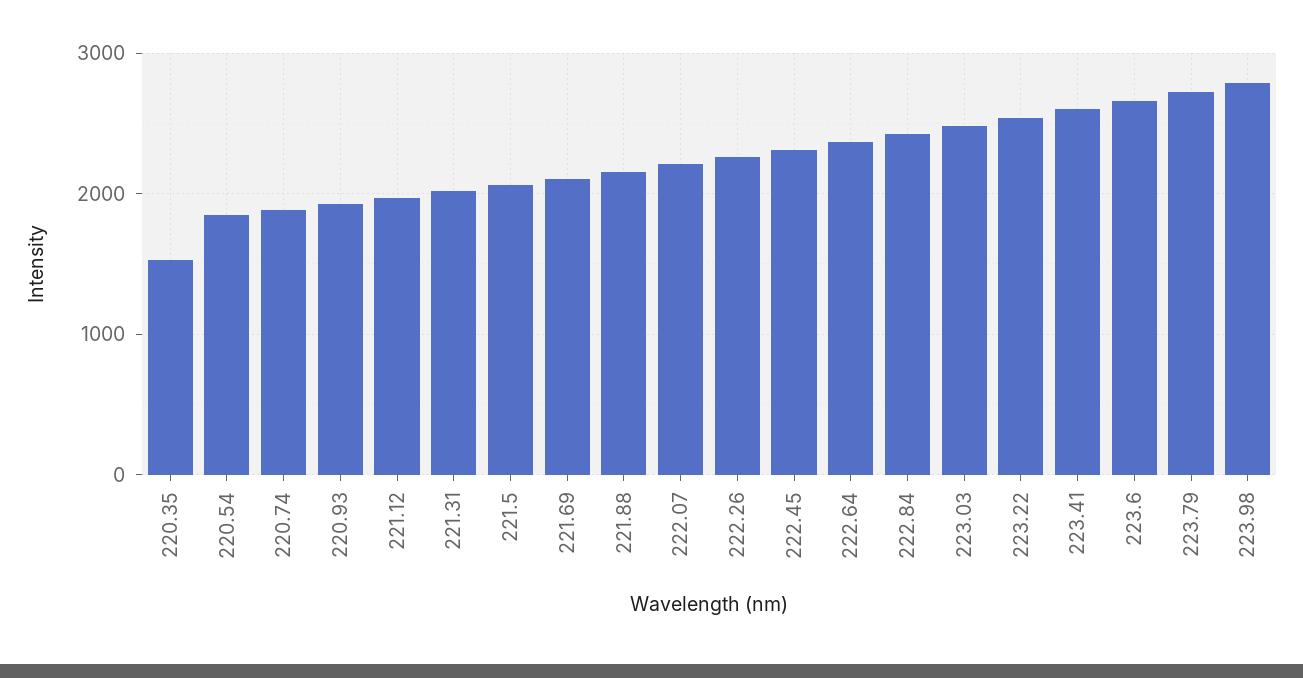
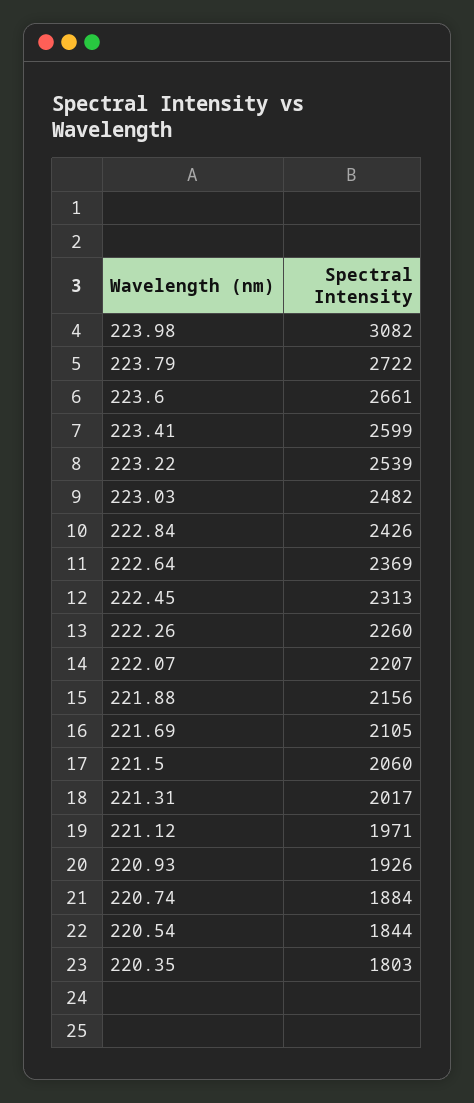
  {
-   "220.35": 1500,
+   "220.35": 1803,
    "220.54": 1844,
    "220.74": 1884,
    "220.93": 1926,
    "221.12": 1971,
    "221.31": 2017,
    "221.5": 2060,
    "221.69": 2105,
    "221.88": 2156,
    "222.07": 2207,
    "222.26": 2260,
    "222.45": 2313,
    "222.64": 2369,
    "222.84": 2426,
    "223.03": 2482,
    "223.22": 2539,
    "223.41": 2599,
    "223.6": 2661,
    "223.79": 2722,
-   "223.98": 2800
+   "223.98": 3082
  }

